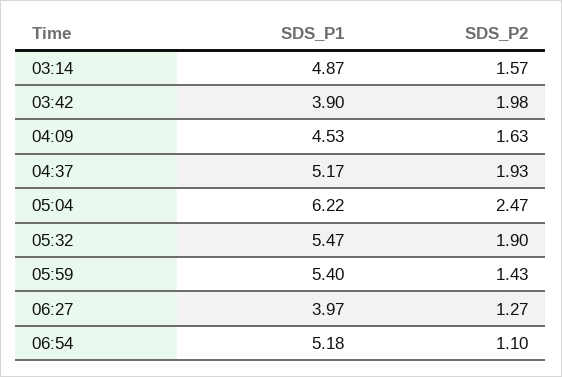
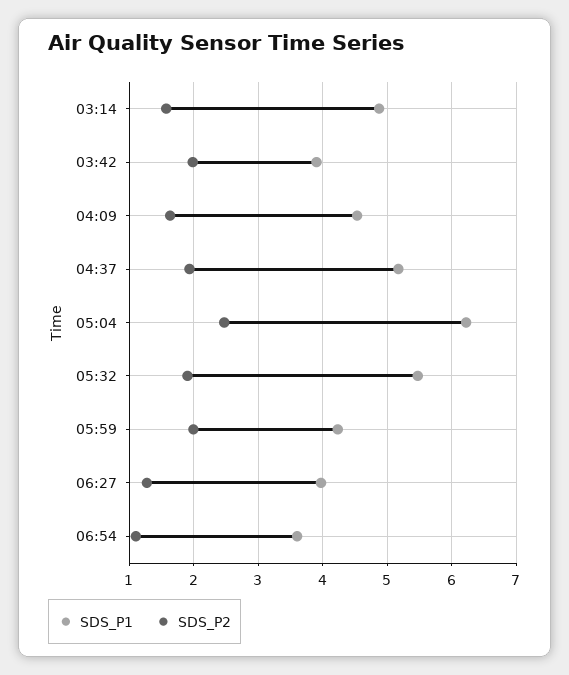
  {
    "SDS_P1": {
      "03:14": 4.87,
      "03:42": 3.9,
      "04:09": 4.53,
      "04:37": 5.17,
      "05:04": 6.22,
      "05:32": 5.47,
-     "05:59": 5.4,
+     "05:59": 4.2,
      "06:27": 3.97,
-     "06:54": 5.18
+     "06:54": 3.6
    },
    "SDS_P2": {
      "03:14": 1.57,
      "03:42": 1.98,
      "04:09": 1.63,
      "04:37": 1.93,
      "05:04": 2.47,
      "05:32": 1.9,
-     "05:59": 1.43,
+     "05:59": 2,
      "06:27": 1.27,
      "06:54": 1.1
    }
  }

